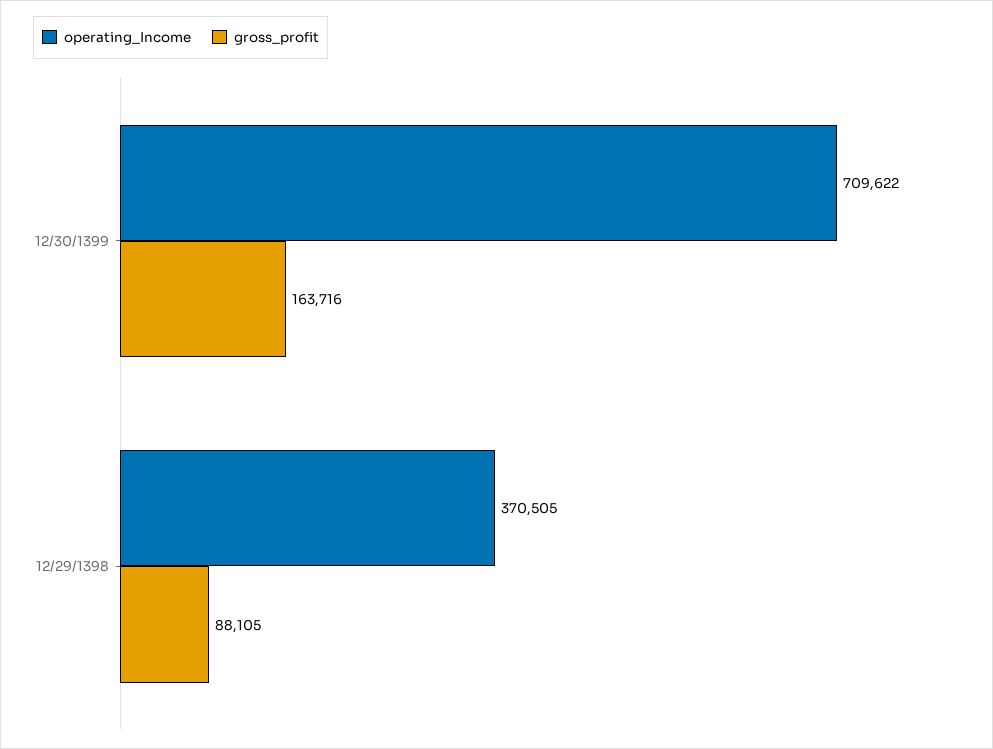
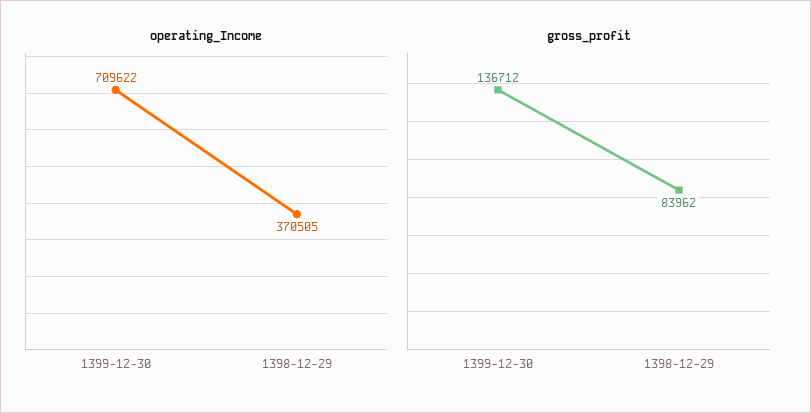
  {
    "operating_Income": {
      "12/30/1399": 709622,
      "12/29/1398": 370505
    },
    "gross_profit": {
-     "12/30/1399": 163716,
+     "12/30/1399": 136712,
-     "12/29/1398": 88105
+     "12/29/1398": 83962
    }
  }

